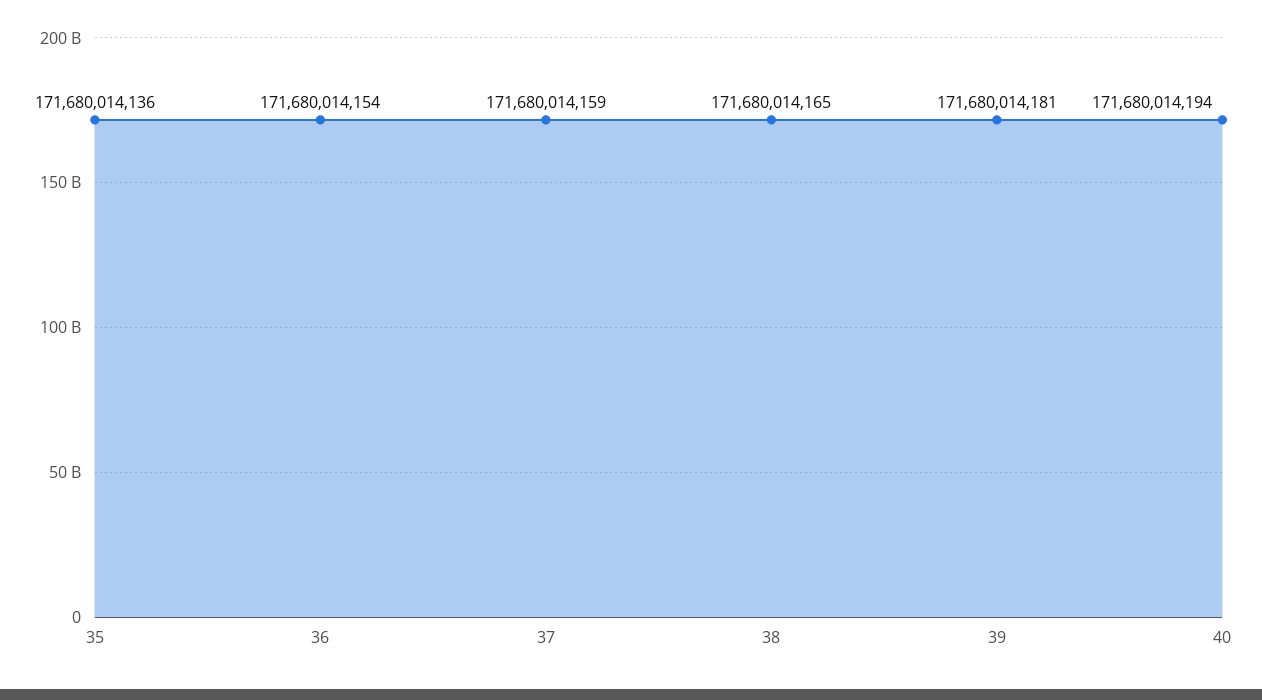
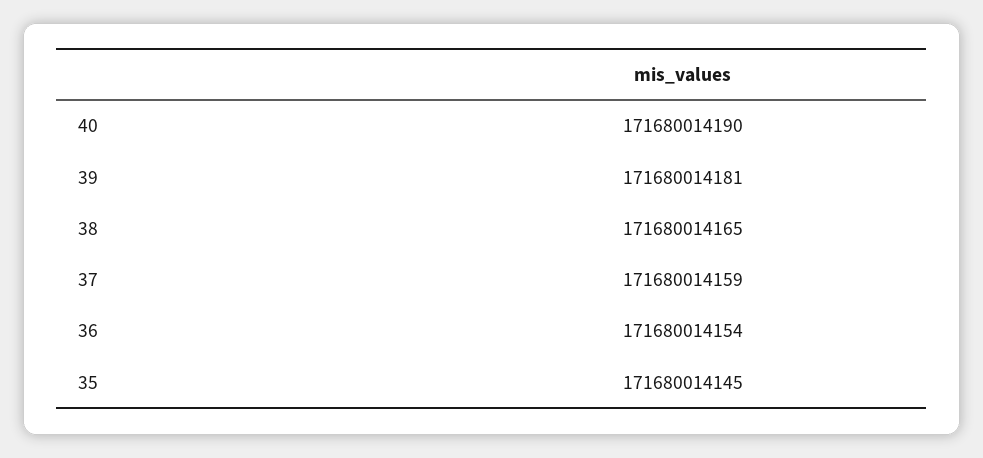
  {
-   "35": 171680014136,
+   "35": 171680014145,
    "36": 171680014154,
    "37": 171680014159,
    "38": 171680014165,
    "39": 171680014181,
-   "40": 171680014194
+   "40": 171680014190
  }

